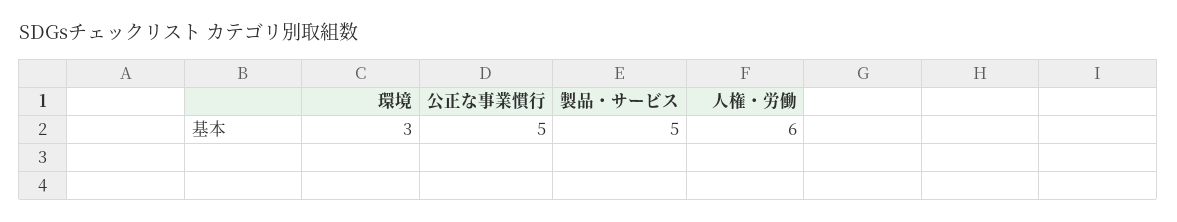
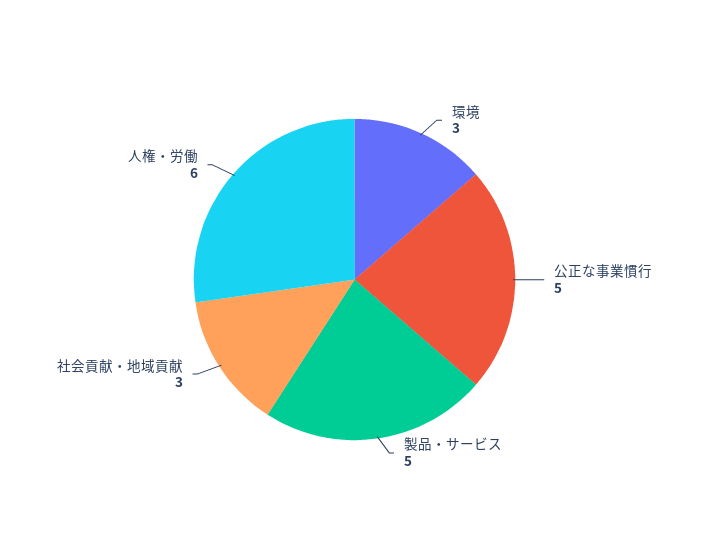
  {
    "環境": 3,
    "公正な事業慣行": 5,
    "製品・サービス": 5,
-   "人権・労働": 6
+   "人権・労働": 6,
+   "社会貢献・地域貢献": 3
  }

